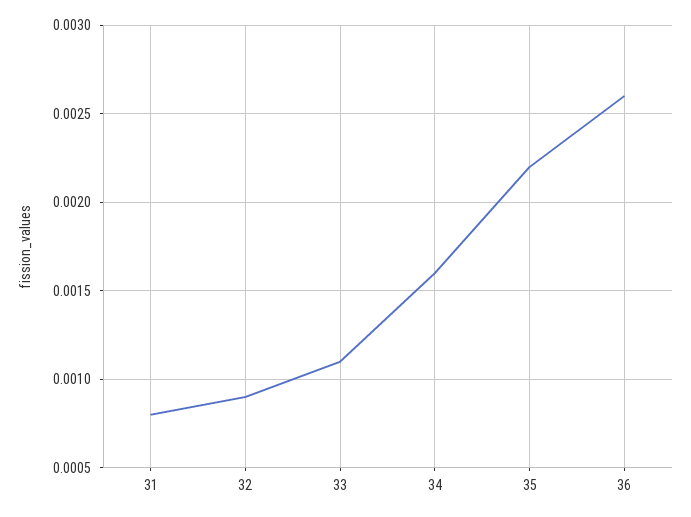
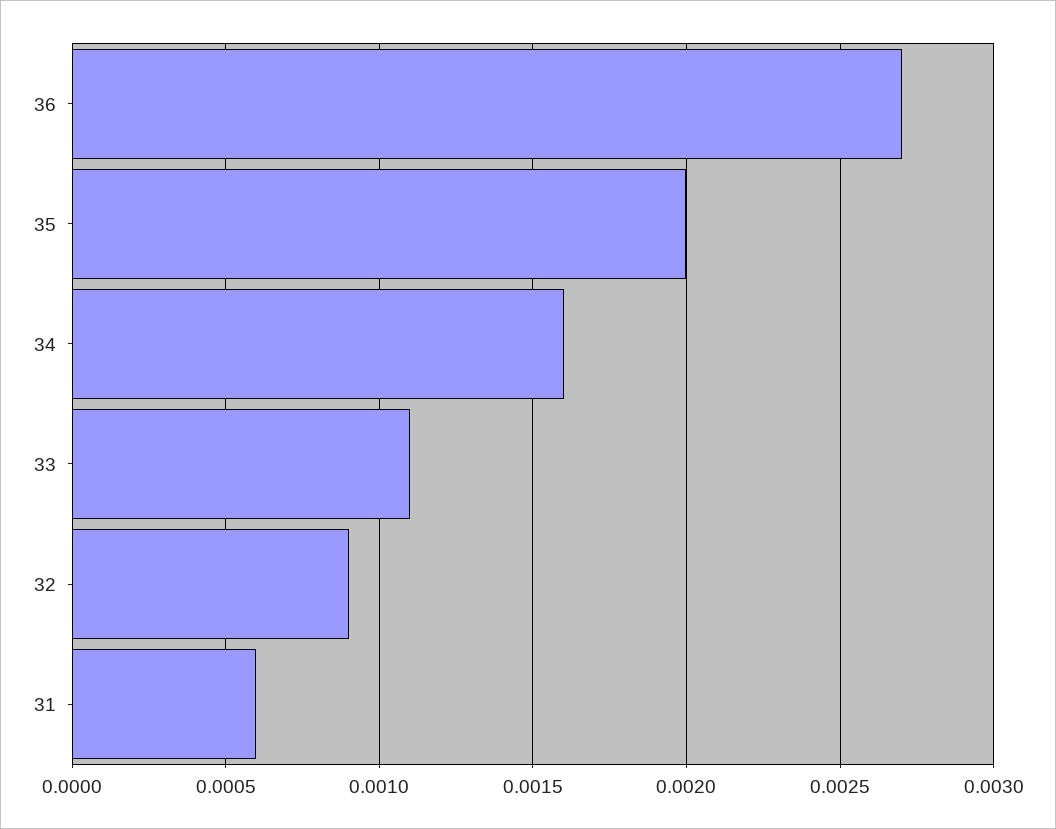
  {
-   "31": 0.0008,
+   "31": 0.0006,
    "32": 0.0009,
    "33": 0.0011,
    "34": 0.0016,
-   "35": 0.0022,
+   "35": 0.002,
-   "36": 0.0026
+   "36": 0.0027
  }

